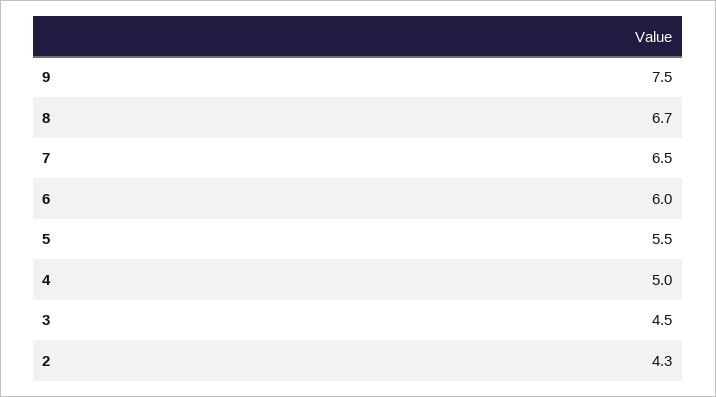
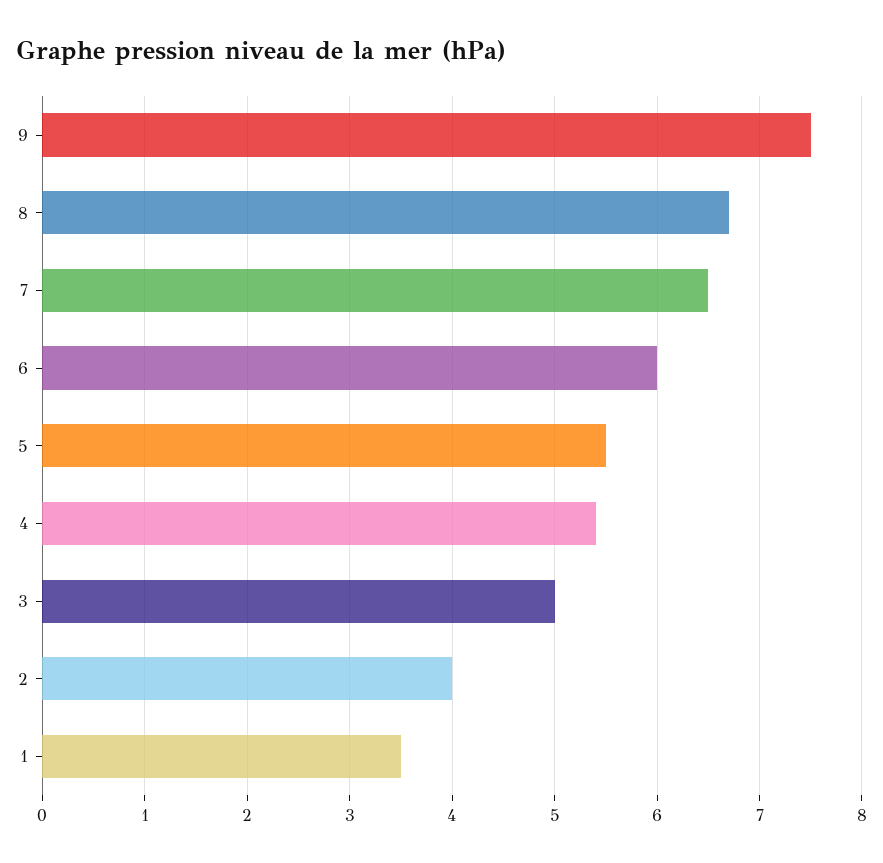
  {
    "9": 7.5,
    "8": 6.7,
    "7": 6.5,
    "6": 6,
    "5": 5.5,
-   "4": 5,
+   "4": 5.4,
-   "3": 4.5,
+   "3": 5,
-   "2": 4.3
+   "2": 4,
+   "1": 3.5
  }

